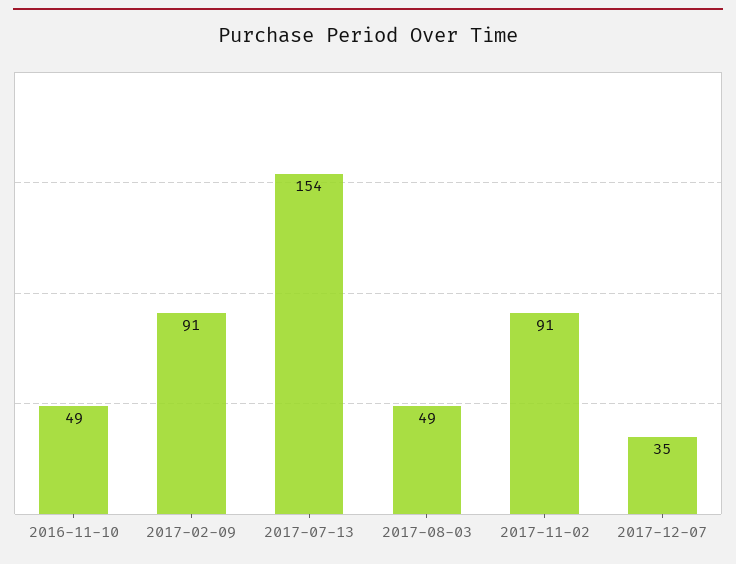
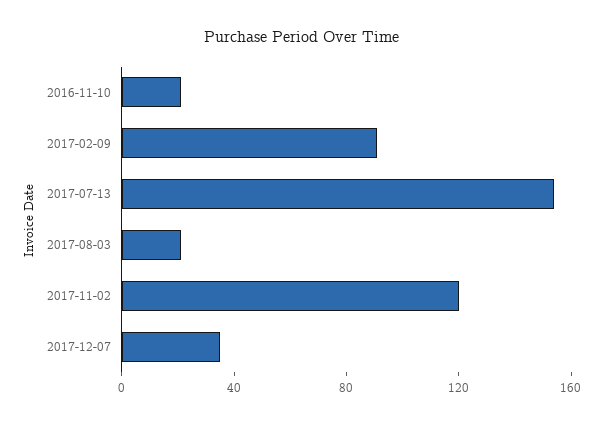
  {
-   "2016-11-10": 49,
+   "2016-11-10": 20,
    "2017-02-09": 91,
    "2017-07-13": 154,
-   "2017-08-03": 49,
+   "2017-08-03": 20,
-   "2017-11-02": 91,
+   "2017-11-02": 120,
    "2017-12-07": 35
  }

